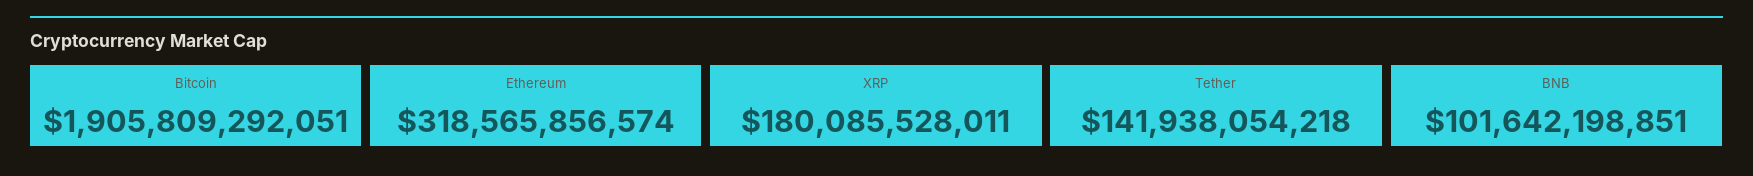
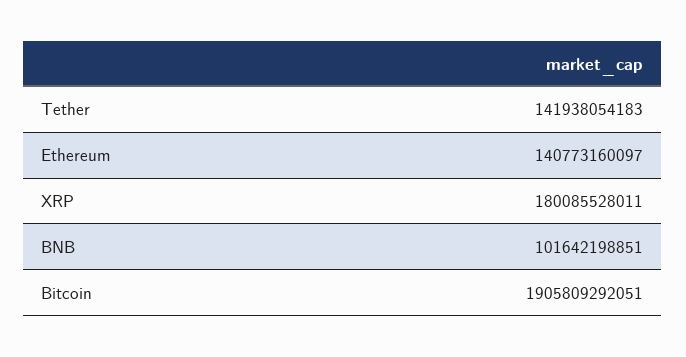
  {
    "Bitcoin": 1905809292051,
-   "Ethereum": 318565856574,
+   "Ethereum": 140773160097,
    "XRP": 180085528011,
-   "Tether": 141938054218,
+   "Tether": 141938054183,
    "BNB": 101642198851
  }

